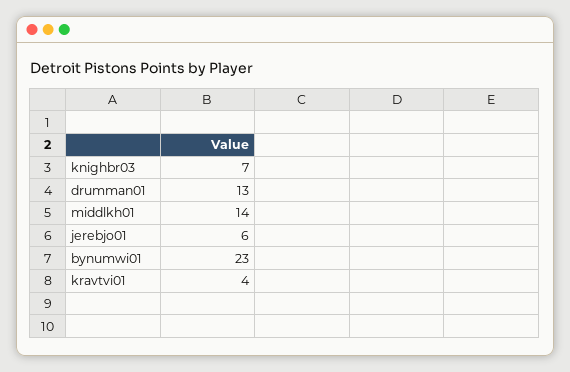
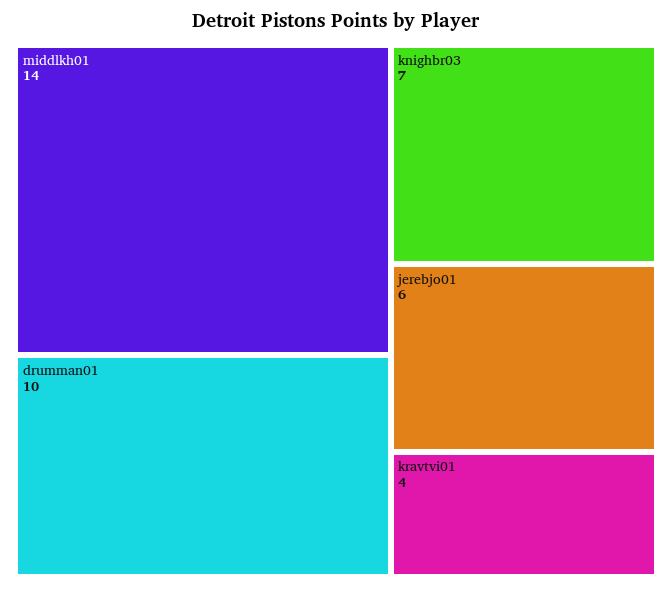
  {
    "knighbr03": 7,
-   "drumman01": 13,
+   "drumman01": 10,
    "middlkh01": 14,
    "jerebjo01": 6,
-   "bynumwi01": 23,
    "kravtvi01": 4
  }

